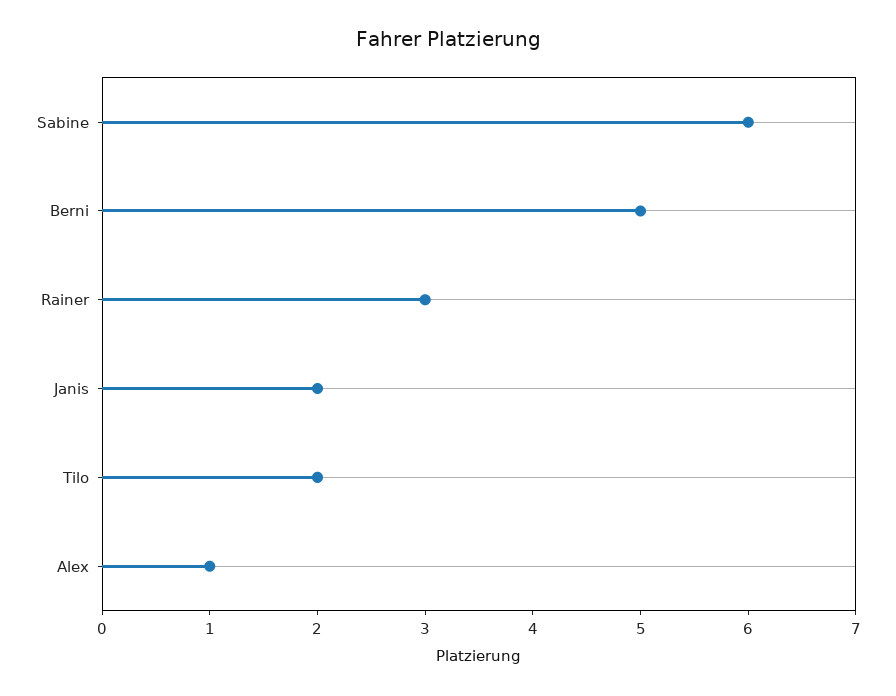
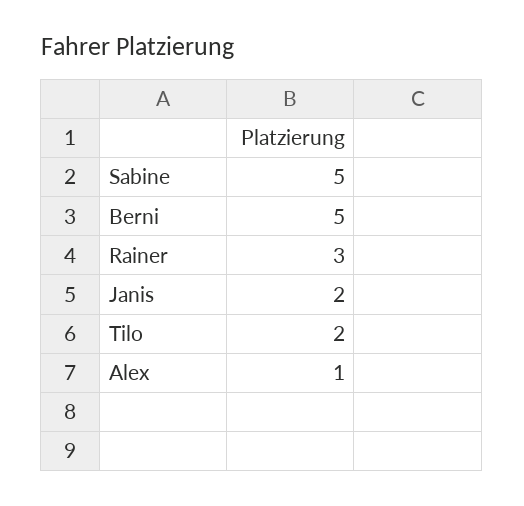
  {
-   "Sabine": 6,
+   "Sabine": 5,
    "Berni": 5,
    "Rainer": 3,
    "Janis": 2,
    "Tilo": 2,
    "Alex": 1
  }

